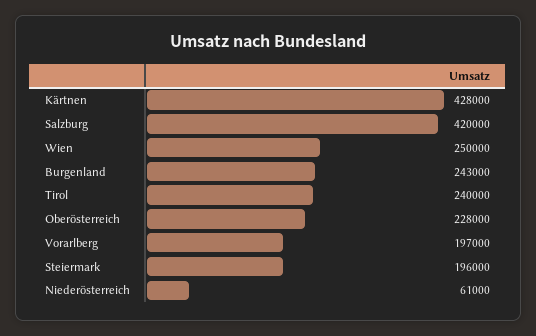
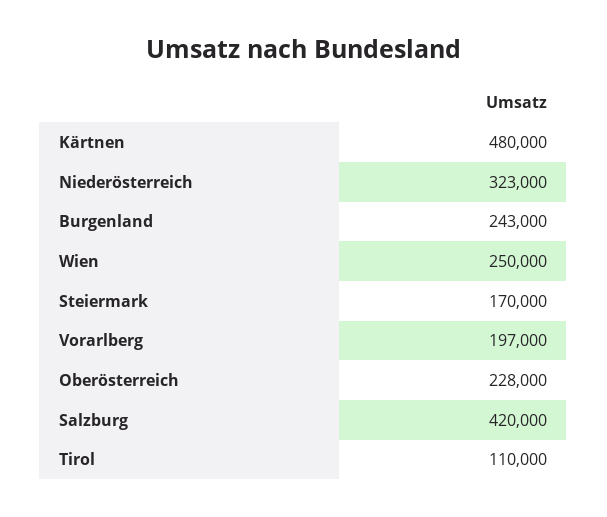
  {
-   "Kärtnen": 428000,
+   "Kärtnen": 480000,
    "Salzburg": 420000,
    "Wien": 250000,
    "Burgenland": 243000,
-   "Tirol": 240000,
+   "Tirol": 110000,
    "Oberösterreich": 228000,
    "Vorarlberg": 197000,
-   "Steiermark": 196000,
+   "Steiermark": 170000,
-   "Niederösterreich": 61000
+   "Niederösterreich": 323000
  }

